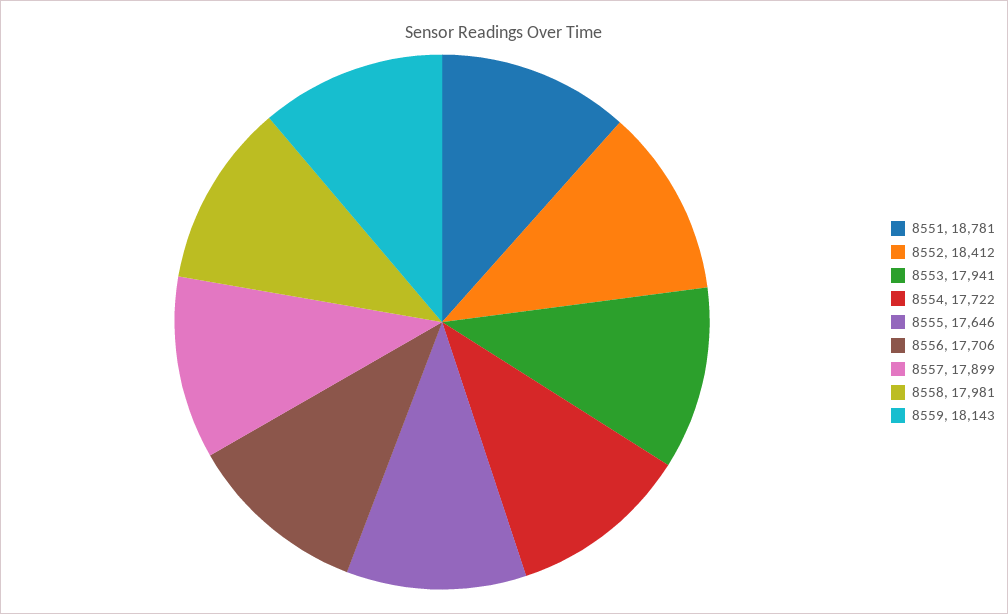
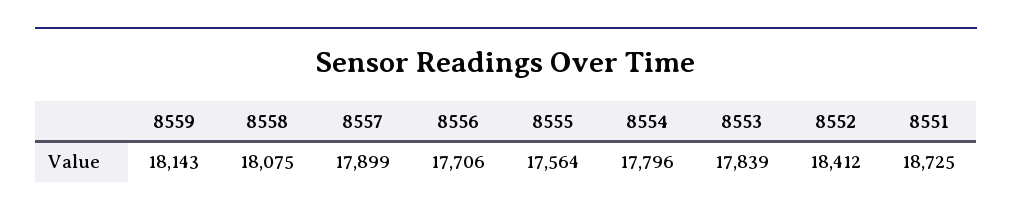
  {
-   "8551": 18781,
+   "8551": 18725,
    "8552": 18412,
-   "8553": 17941,
+   "8553": 17839,
-   "8554": 17722,
+   "8554": 17796,
-   "8555": 17646,
+   "8555": 17564,
    "8556": 17706,
    "8557": 17899,
-   "8558": 17981,
+   "8558": 18075,
    "8559": 18143
  }

